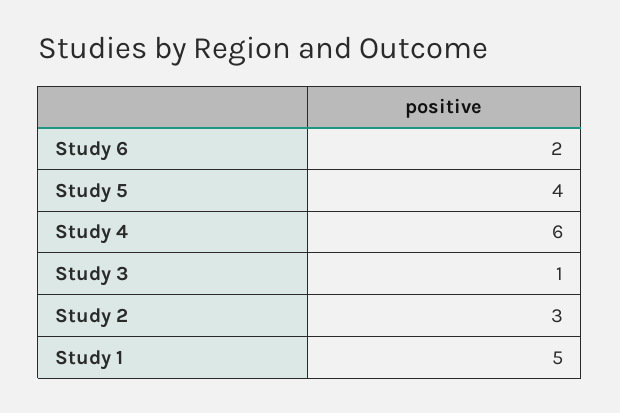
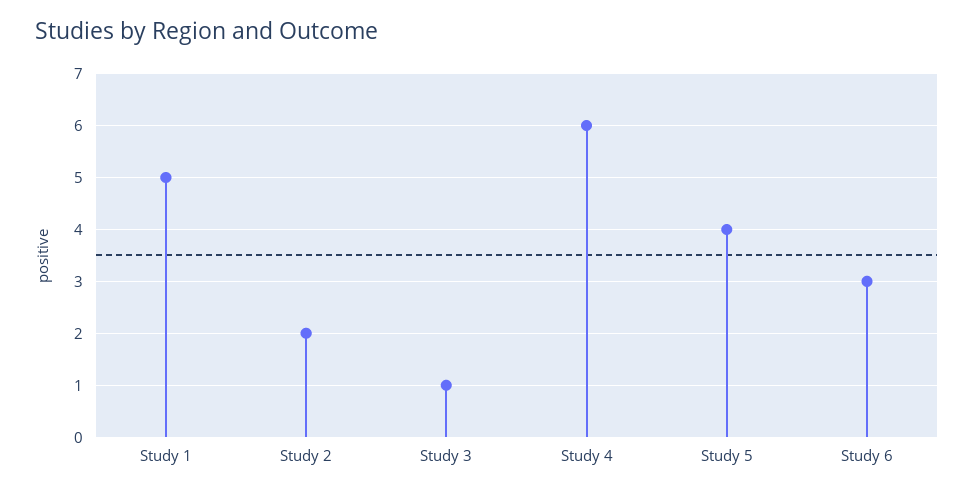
  {
-   "Study 6": 2,
+   "Study 6": 3,
    "Study 5": 4,
    "Study 4": 6,
    "Study 3": 1,
-   "Study 2": 3,
+   "Study 2": 2,
    "Study 1": 5
  }

